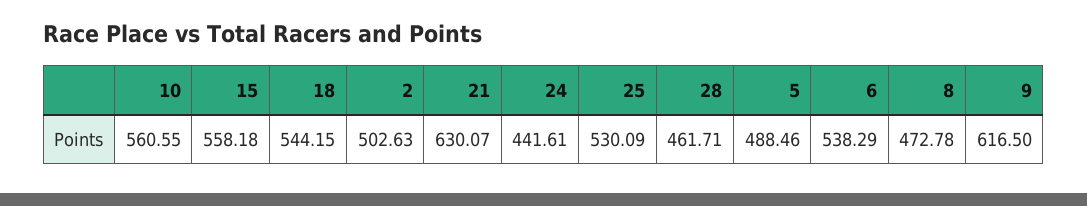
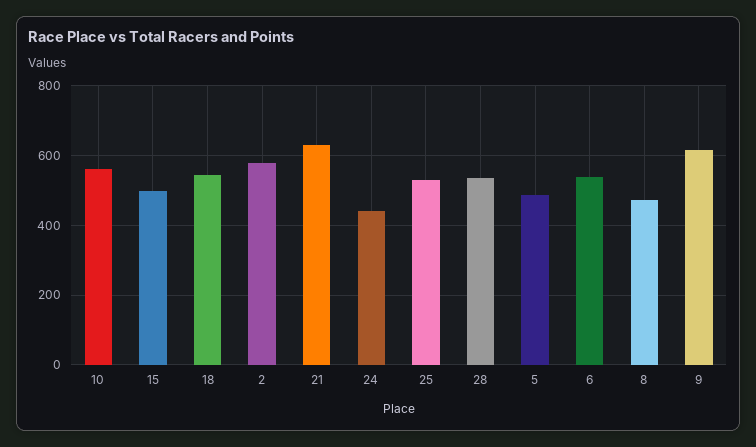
  {
    "10": 560.55,
-   "15": 558.18,
+   "15": 500,
    "18": 544.15,
-   "2": 502.63,
+   "2": 580,
    "21": 630.07,
    "24": 441.61,
    "25": 530.09,
-   "28": 461.71,
+   "28": 540,
    "5": 488.46,
    "6": 538.29,
    "8": 472.78,
    "9": 616.5
  }

